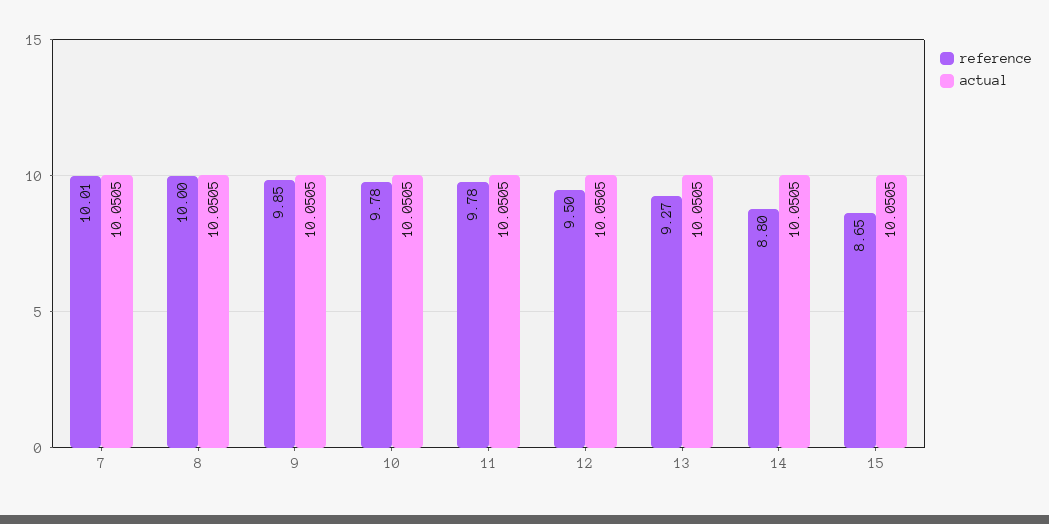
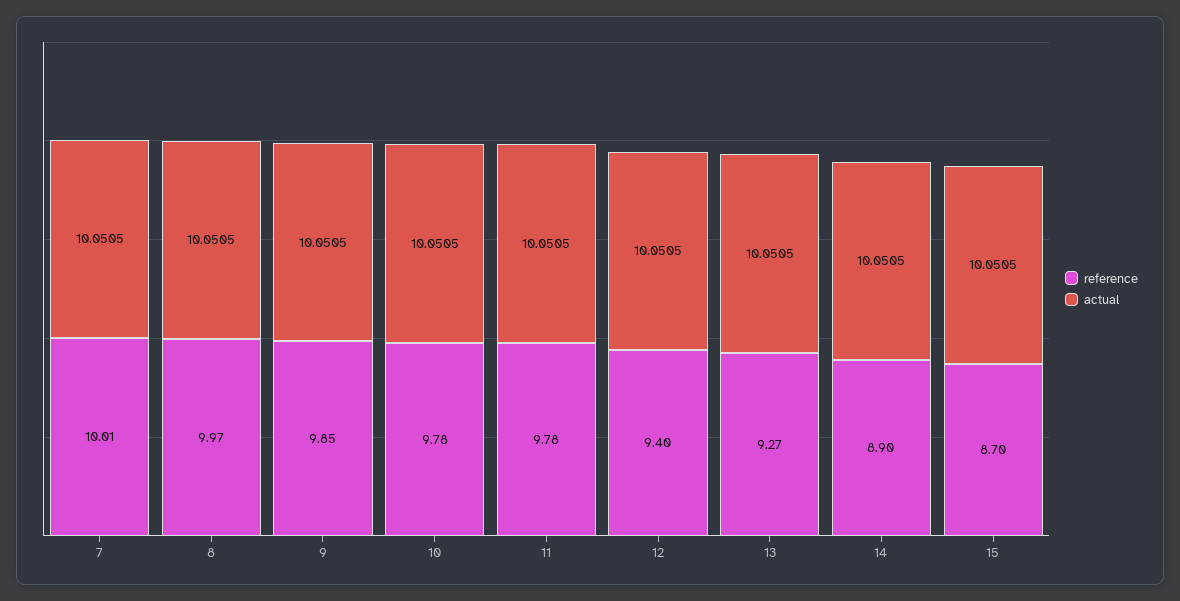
  {
    "reference": {
      "7": 10.01,
-     "8": 10,
+     "8": 9.97,
      "9": 9.85,
      "10": 9.78,
      "11": 9.78,
-     "12": 9.5,
+     "12": 9.4,
      "13": 9.27,
-     "14": 8.8,
+     "14": 8.9,
-     "15": 8.65
+     "15": 8.7
    },
    "actual": {
      "7": 10.0505,
      "8": 10.0505,
      "9": 10.0505,
      "10": 10.0505,
      "11": 10.0505,
      "12": 10.0505,
      "13": 10.0505,
      "14": 10.0505,
      "15": 10.0505
    }
  }

